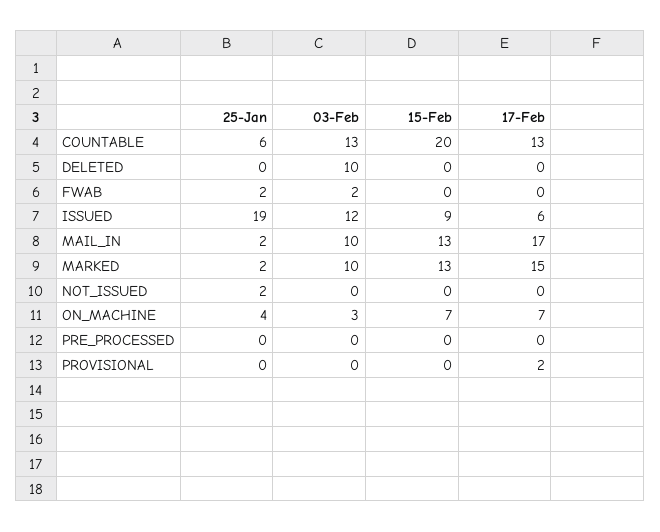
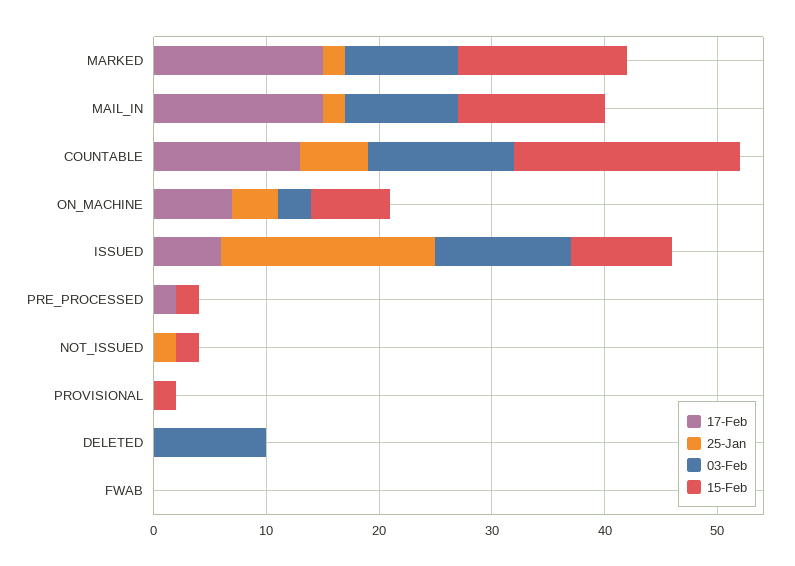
  {
    "25-Jan": {
      "COUNTABLE": 6,
      "DELETED": 0,
-     "FWAB": 2,
+     "FWAB": 0,
      "ISSUED": 19,
      "MAIL_IN": 2,
      "MARKED": 2,
      "NOT_ISSUED": 2,
      "ON_MACHINE": 4,
      "PRE_PROCESSED": 0,
      "PROVISIONAL": 0
    },
    "03-Feb": {
      "COUNTABLE": 13,
      "DELETED": 10,
-     "FWAB": 2,
+     "FWAB": 0,
      "ISSUED": 12,
      "MAIL_IN": 10,
      "MARKED": 10,
      "NOT_ISSUED": 0,
      "ON_MACHINE": 3,
      "PRE_PROCESSED": 0,
      "PROVISIONAL": 0
    },
    "15-Feb": {
      "COUNTABLE": 20,
      "DELETED": 0,
      "FWAB": 0,
      "ISSUED": 9,
      "MAIL_IN": 13,
-     "MARKED": 13,
+     "MARKED": 15,
-     "NOT_ISSUED": 0,
+     "NOT_ISSUED": 2,
      "ON_MACHINE": 7,
-     "PRE_PROCESSED": 0,
+     "PRE_PROCESSED": 2,
-     "PROVISIONAL": 0
+     "PROVISIONAL": 2
    },
    "17-Feb": {
      "COUNTABLE": 13,
      "DELETED": 0,
      "FWAB": 0,
      "ISSUED": 6,
-     "MAIL_IN": 17,
+     "MAIL_IN": 15,
      "MARKED": 15,
      "NOT_ISSUED": 0,
      "ON_MACHINE": 7,
-     "PRE_PROCESSED": 0,
+     "PRE_PROCESSED": 2,
-     "PROVISIONAL": 2
+     "PROVISIONAL": 0
    }
  }

